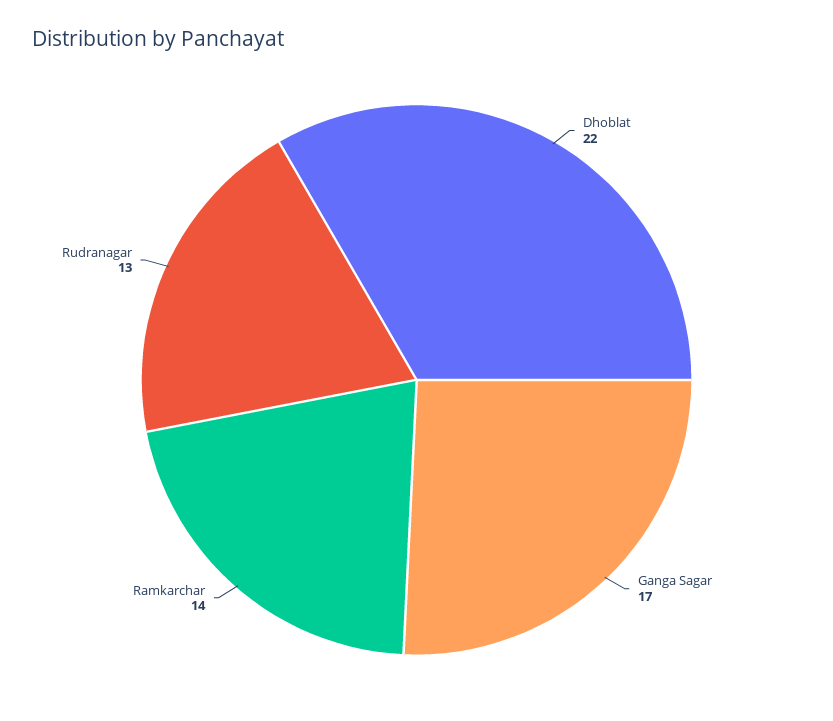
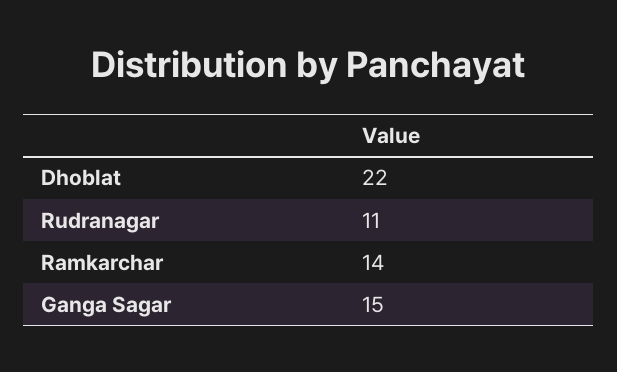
  {
    "Dhoblat": 22,
-   "Ganga Sagar": 17,
+   "Ganga Sagar": 15,
    "Ramkarchar": 14,
-   "Rudranagar": 13
+   "Rudranagar": 11
  }

